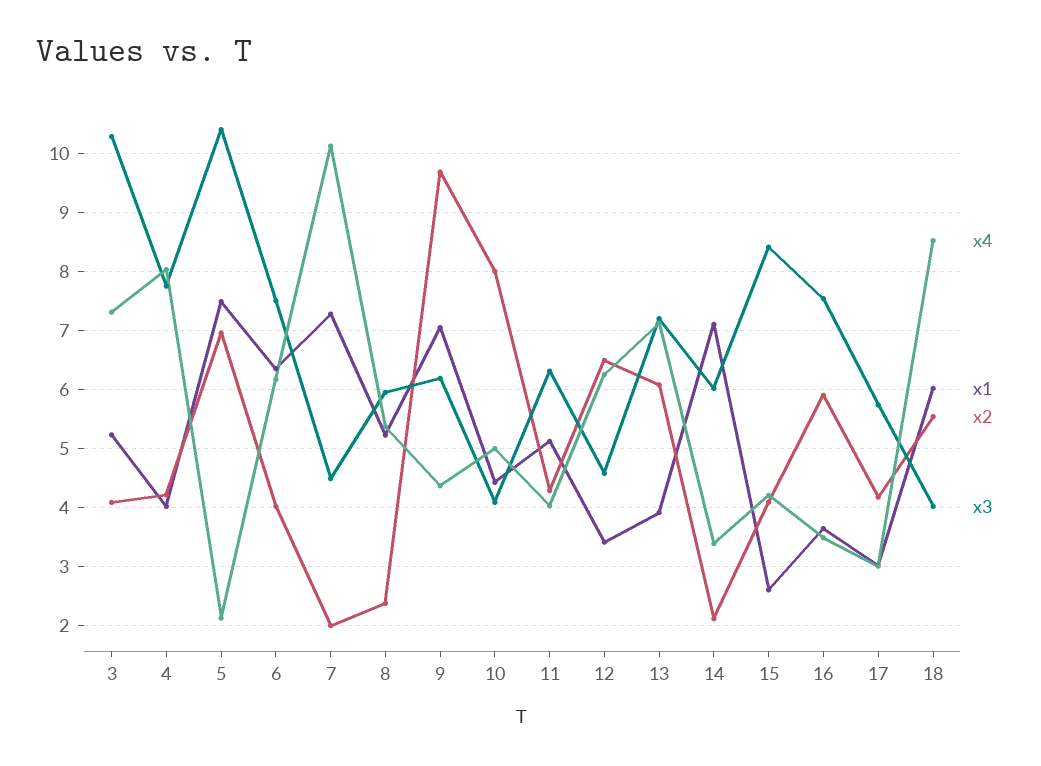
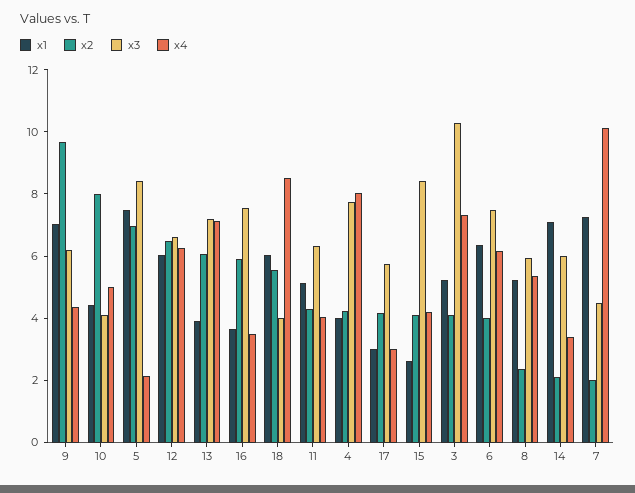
  {
    "x4": {
      "3": 7.4,
      "4": 8,
      "5": 2.2,
      "6": 6.2,
      "7": 10.2,
      "8": 5.4,
      "9": 4.4,
      "10": 5,
      "11": 4,
      "12": 6.2,
      "13": 7.2,
      "14": 3.4,
      "15": 4.2,
      "16": 3.4,
      "17": 3,
      "18": 8.6
    },
    "x1": {
      "3": 5.2,
      "4": 4,
      "5": 7.4,
      "6": 6.4,
      "7": 7.2,
      "8": 5.2,
      "9": 7,
      "10": 4.4,
      "11": 5.2,
-     "12": 3.4,
+     "12": 6,
      "13": 4,
      "14": 7.2,
      "15": 2.6,
      "16": 3.6,
      "17": 3,
      "18": 6
    },
    "x2": {
      "3": 4,
      "4": 4.2,
      "5": 7,
      "6": 4,
      "7": 2,
      "8": 2.4,
      "9": 9.6,
      "10": 8,
      "11": 4.2,
      "12": 6.4,
      "13": 6,
      "14": 2.2,
      "15": 4,
      "16": 6,
      "17": 4.2,
      "18": 5.6
    },
    "x3": {
      "3": 10.2,
      "4": 7.8,
-     "5": 10.4,
+     "5": 8.5,
      "6": 7.6,
      "7": 4.4,
      "8": 6,
      "9": 6.2,
      "10": 4,
      "11": 6.4,
-     "12": 4.6,
+     "12": 6.5,
      "13": 7.2,
      "14": 6,
      "15": 8.4,
      "16": 7.6,
      "17": 5.8,
      "18": 4
    }
  }

